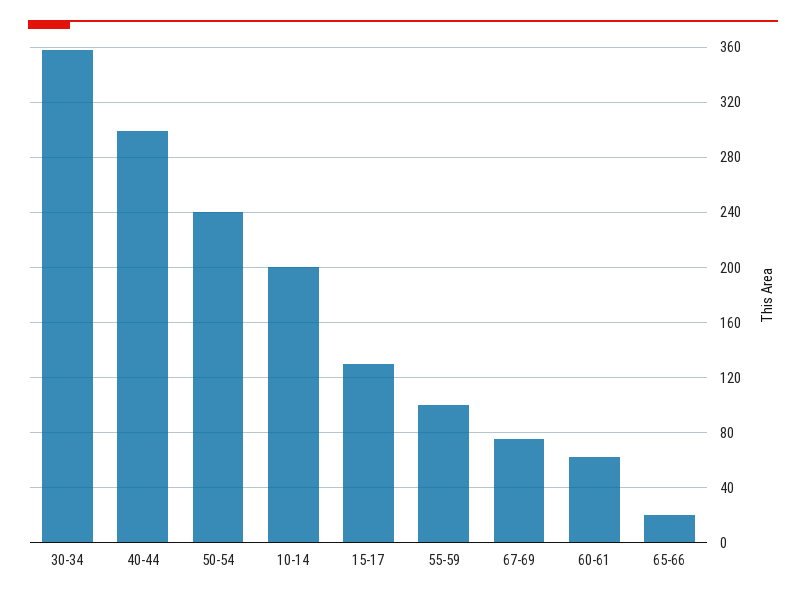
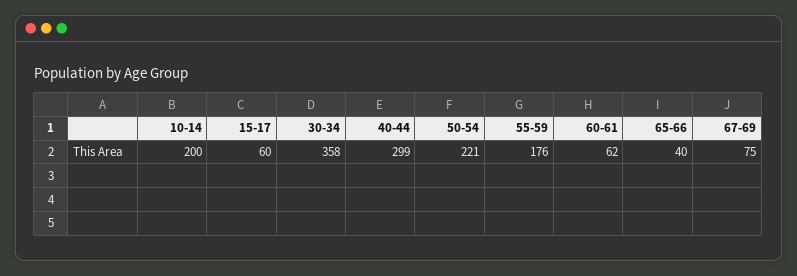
  {
    "30-34": 358,
    "40-44": 299,
-   "50-54": 240,
+   "50-54": 221,
    "10-14": 200,
-   "15-17": 130,
+   "15-17": 60,
-   "55-59": 100,
+   "55-59": 176,
    "67-69": 75,
    "60-61": 62,
-   "65-66": 20
+   "65-66": 40
  }

